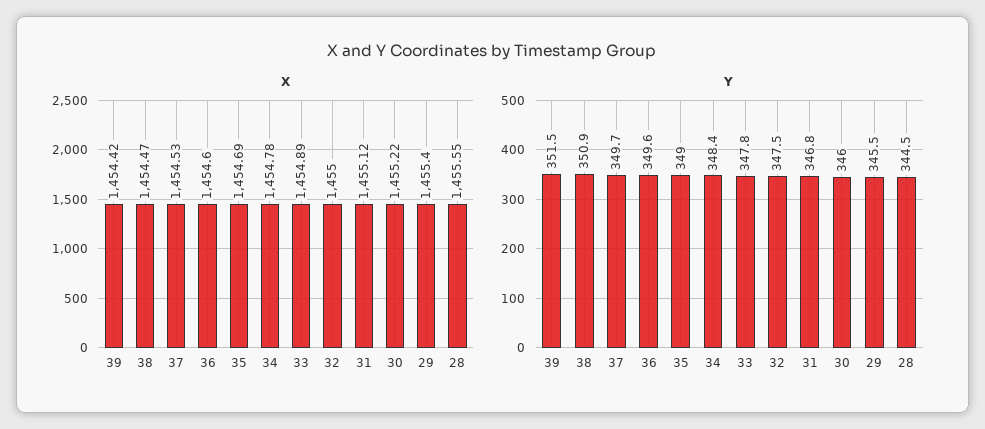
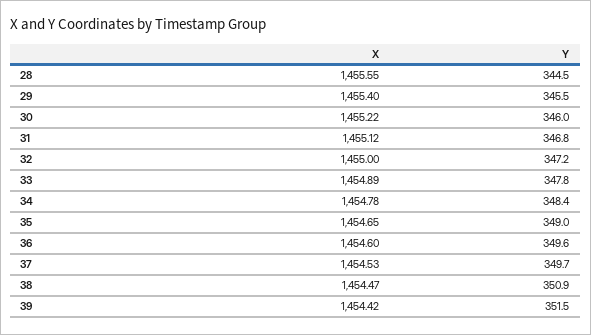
  {
    "X": {
      "39": 1454.42,
      "38": 1454.47,
      "37": 1454.53,
      "36": 1454.6,
-     "35": 1454.69,
+     "35": 1454.65,
      "34": 1454.78,
      "33": 1454.89,
      "32": 1455,
      "31": 1455.12,
      "30": 1455.22,
      "29": 1455.4,
      "28": 1455.55
    },
    "Y": {
      "39": 351.5,
      "38": 350.9,
      "37": 349.7,
      "36": 349.6,
      "35": 349,
      "34": 348.4,
      "33": 347.8,
-     "32": 347.5,
+     "32": 347.2,
      "31": 346.8,
      "30": 346,
      "29": 345.5,
      "28": 344.5
    }
  }

